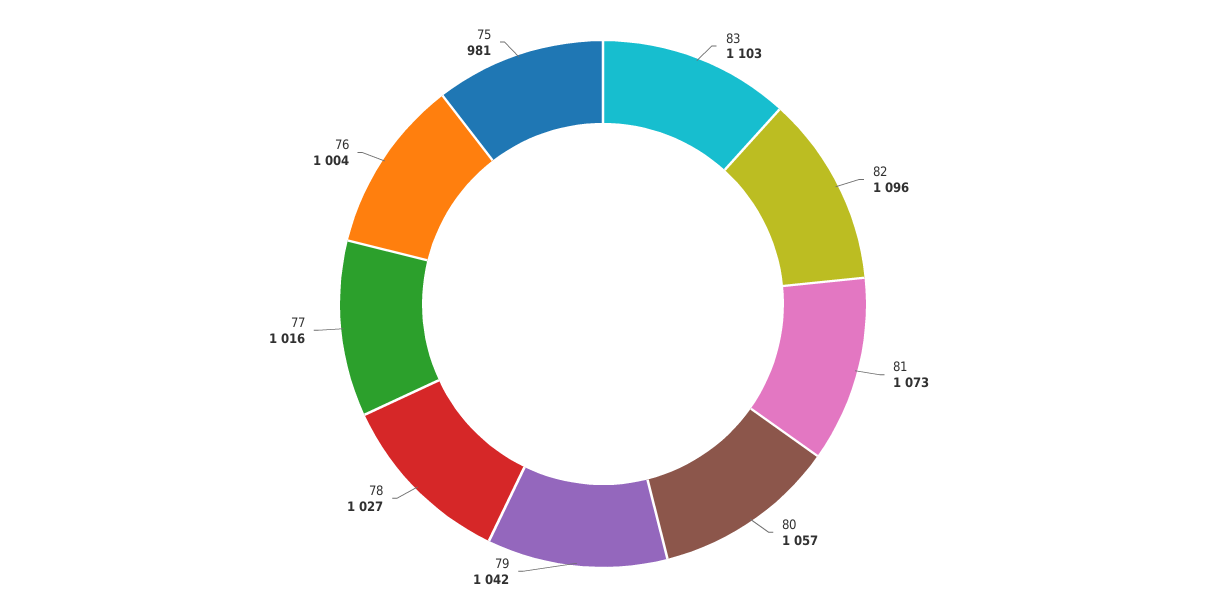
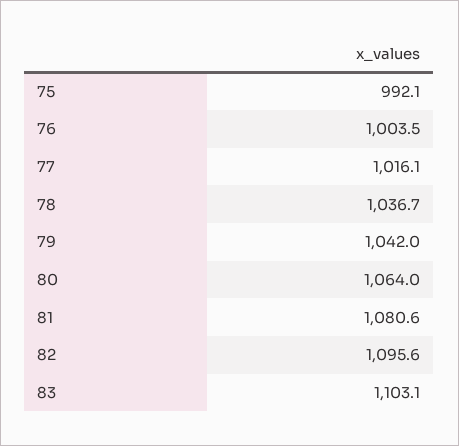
  {
    "83": 1103.1,
    "82": 1095.6,
-   "81": 1073,
+   "81": 1080.6,
-   "80": 1057,
+   "80": 1064,
    "79": 1042,
-   "78": 1027,
+   "78": 1036.7,
    "77": 1016.1,
    "76": 1003.5,
-   "75": 981
+   "75": 992.1
  }

